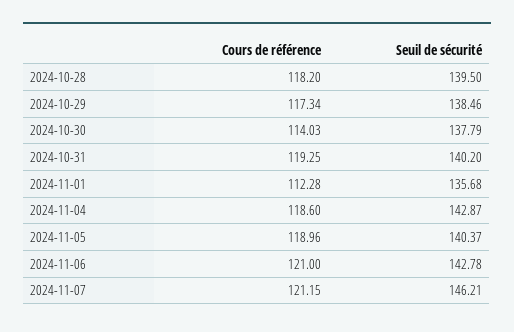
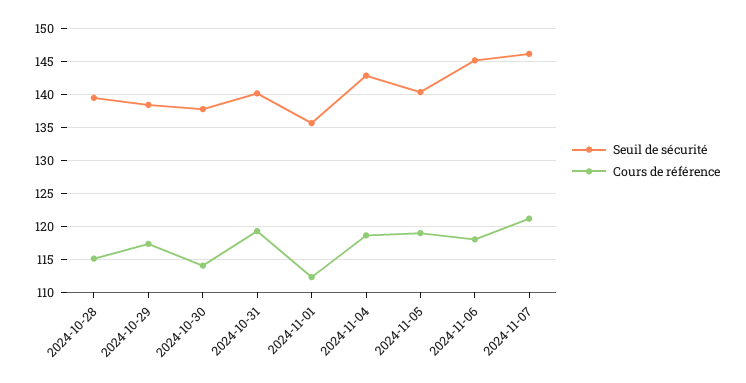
  {
    "Cours de référence": {
-     "2024-10-28": 118.2,
+     "2024-10-28": 115,
      "2024-10-29": 117.34,
      "2024-10-30": 114.03,
      "2024-10-31": 119.25,
      "2024-11-01": 112.28,
      "2024-11-04": 118.6,
      "2024-11-05": 118.96,
-     "2024-11-06": 121,
+     "2024-11-06": 118,
      "2024-11-07": 121.15
    },
    "Seuil de sécurité": {
      "2024-10-28": 139.5,
      "2024-10-29": 138.46,
      "2024-10-30": 137.79,
      "2024-10-31": 140.2,
      "2024-11-01": 135.68,
      "2024-11-04": 142.87,
      "2024-11-05": 140.37,
-     "2024-11-06": 142.78,
+     "2024-11-06": 145,
      "2024-11-07": 146.21
    }
  }

